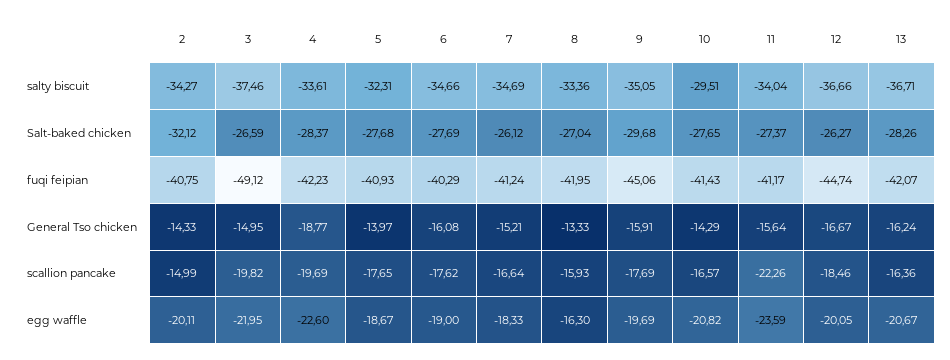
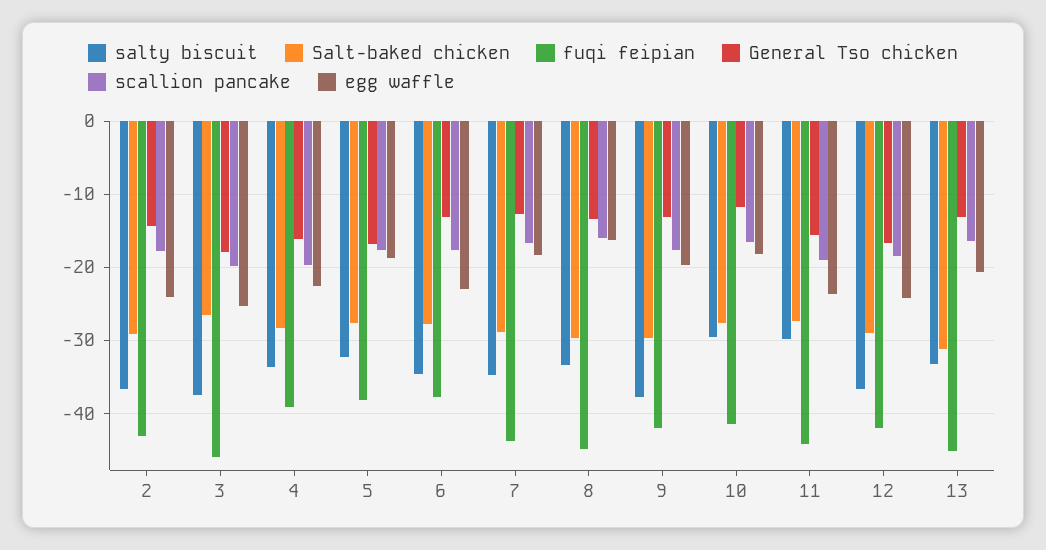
  {
    "salty biscuit": {
-     "2": -34.27,
+     "2": -37,
      "3": -37.46,
      "4": -33.61,
      "5": -32.31,
      "6": -34.66,
      "7": -34.69,
      "8": -33.36,
-     "9": -35.05,
+     "9": -38,
      "10": -29.51,
-     "11": -34.04,
+     "11": -30,
      "12": -36.66,
-     "13": -36.71
+     "13": -33
    },
    "Salt-baked chicken": {
-     "2": -32.12,
+     "2": -29,
      "3": -26.59,
      "4": -28.37,
      "5": -27.68,
      "6": -27.69,
-     "7": -26.12,
+     "7": -29,
-     "8": -27.04,
+     "8": -30,
      "9": -29.68,
      "10": -27.65,
      "11": -27.37,
-     "12": -26.27,
+     "12": -29,
-     "13": -28.26
+     "13": -31
    },
    "fuqi feipian": {
-     "2": -40.75,
+     "2": -43,
-     "3": -49.12,
+     "3": -46,
-     "4": -42.23,
+     "4": -39,
-     "5": -40.93,
+     "5": -38,
-     "6": -40.29,
+     "6": -38,
-     "7": -41.24,
+     "7": -44,
-     "8": -41.95,
+     "8": -45,
-     "9": -45.06,
+     "9": -42,
      "10": -41.43,
-     "11": -41.17,
+     "11": -44,
-     "12": -44.74,
+     "12": -42,
-     "13": -42.07
+     "13": -45
    },
    "General Tso chicken": {
      "2": -14.33,
-     "3": -14.95,
+     "3": -18,
-     "4": -18.77,
+     "4": -16,
-     "5": -13.97,
+     "5": -17,
-     "6": -16.08,
+     "6": -13,
-     "7": -15.21,
+     "7": -13,
      "8": -13.33,
-     "9": -15.91,
+     "9": -13,
-     "10": -14.29,
+     "10": -12,
      "11": -15.64,
      "12": -16.67,
-     "13": -16.24
+     "13": -13
    },
    "scallion pancake": {
-     "2": -14.99,
+     "2": -18,
      "3": -19.82,
      "4": -19.69,
      "5": -17.65,
      "6": -17.62,
      "7": -16.64,
      "8": -15.93,
      "9": -17.69,
      "10": -16.57,
-     "11": -22.26,
+     "11": -19,
      "12": -18.46,
      "13": -16.36
    },
    "egg waffle": {
-     "2": -20.11,
+     "2": -24,
-     "3": -21.95,
+     "3": -25,
      "4": -22.6,
      "5": -18.67,
-     "6": -19,
+     "6": -23,
      "7": -18.33,
      "8": -16.3,
      "9": -19.69,
-     "10": -20.82,
+     "10": -18,
      "11": -23.59,
-     "12": -20.05,
+     "12": -24,
      "13": -20.67
    }
  }

